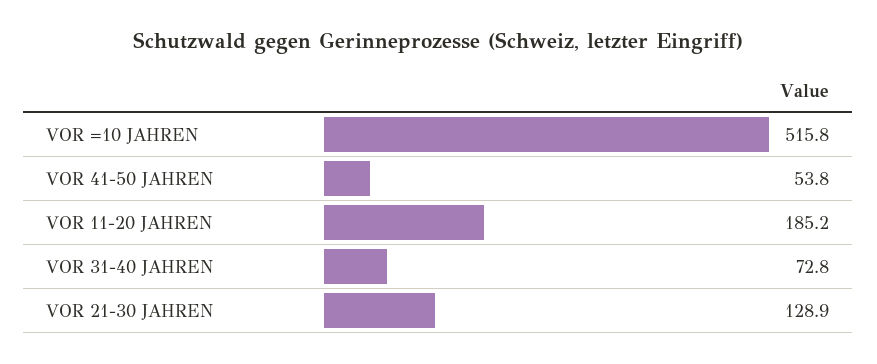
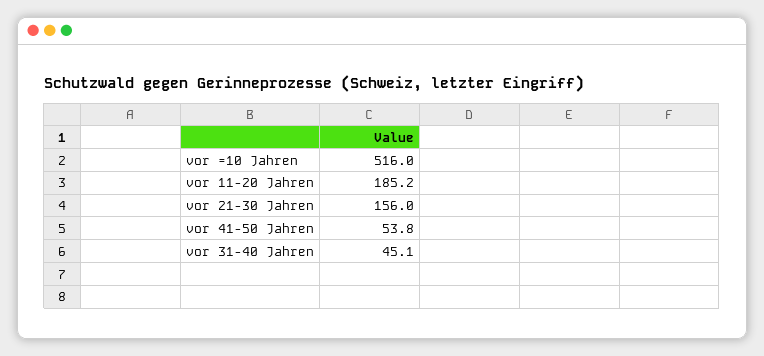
  {
-   "VOR =10 JAHREN": 515.8,
+   "VOR =10 JAHREN": 516,
    "VOR 41-50 JAHREN": 53.8,
    "VOR 11-20 JAHREN": 185.2,
-   "VOR 31-40 JAHREN": 72.8,
+   "VOR 31-40 JAHREN": 45.1,
-   "VOR 21-30 JAHREN": 128.9
+   "VOR 21-30 JAHREN": 156
  }

